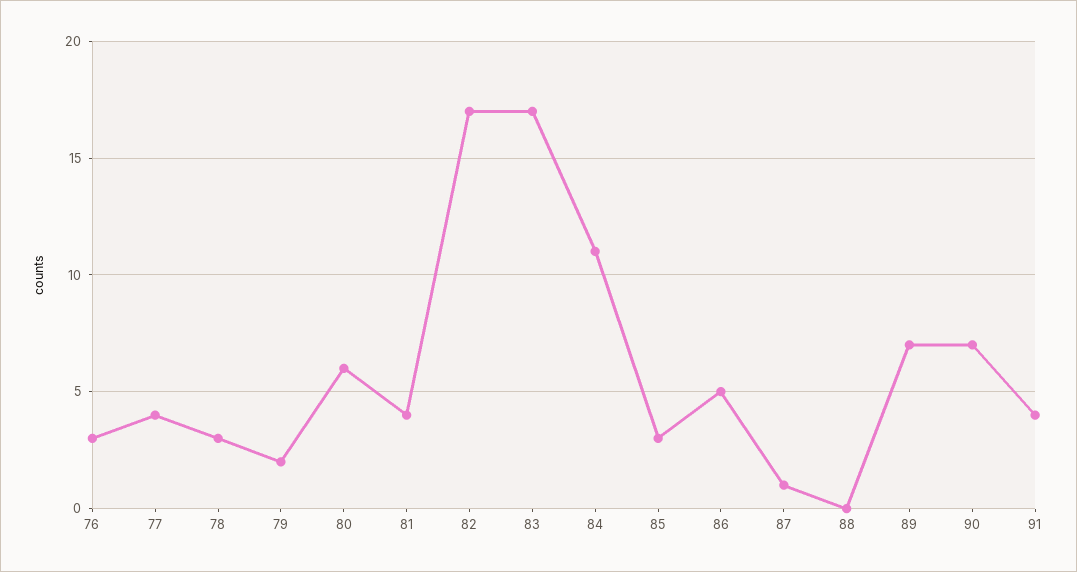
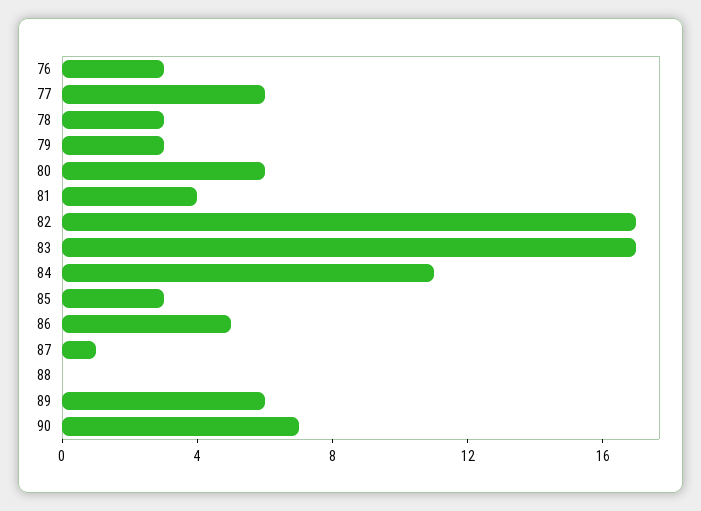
  {
    "76": 3,
-   "77": 4,
+   "77": 6,
    "78": 3,
-   "79": 2,
+   "79": 3,
    "80": 6,
    "81": 4,
    "82": 17,
    "83": 17,
    "84": 11,
    "85": 3,
    "86": 5,
    "87": 1,
    "88": 0,
-   "89": 7,
+   "89": 6,
-   "90": 7,
+   "90": 7
-   "91": 4
  }

